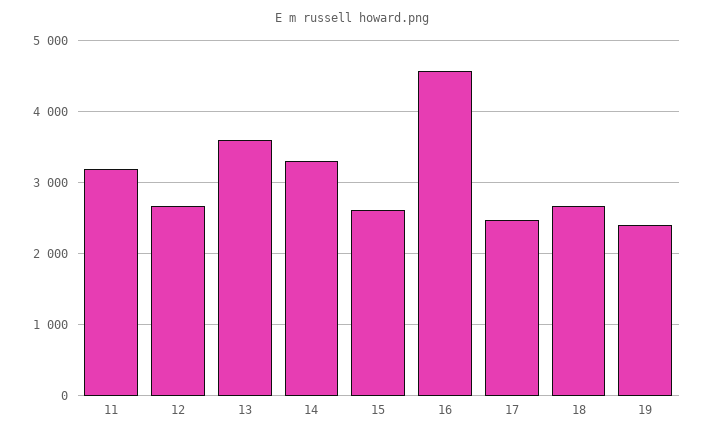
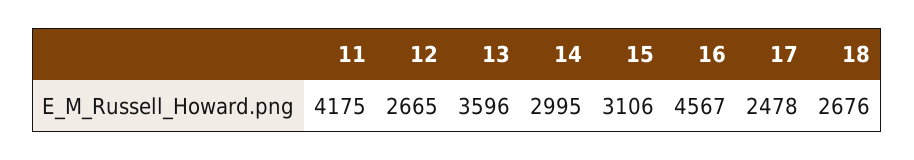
  {
-   "11": 3200,
+   "11": 4175,
    "12": 2665,
    "13": 3596,
-   "14": 3300,
+   "14": 2995,
-   "15": 2600,
+   "15": 3106,
    "16": 4567,
    "17": 2478,
-   "18": 2676,
+   "18": 2676
-   "19": 2400
  }

